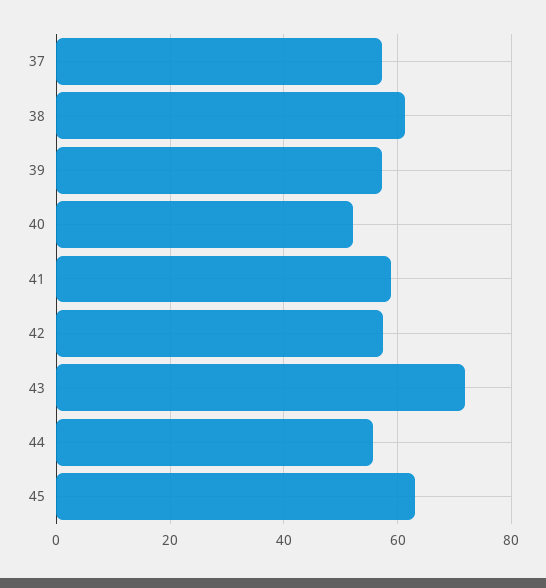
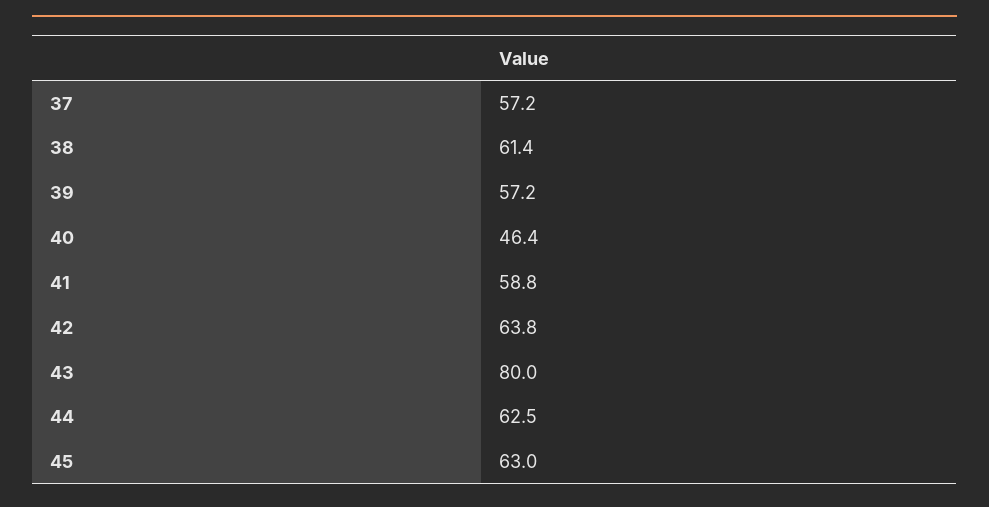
  {
    "37": 57.2,
    "38": 61.4,
    "39": 57.2,
-   "40": 52,
+   "40": 46.4,
    "41": 58.8,
-   "42": 58,
+   "42": 63.8,
-   "43": 72,
+   "43": 80,
-   "44": 56,
+   "44": 62.5,
    "45": 63
  }

